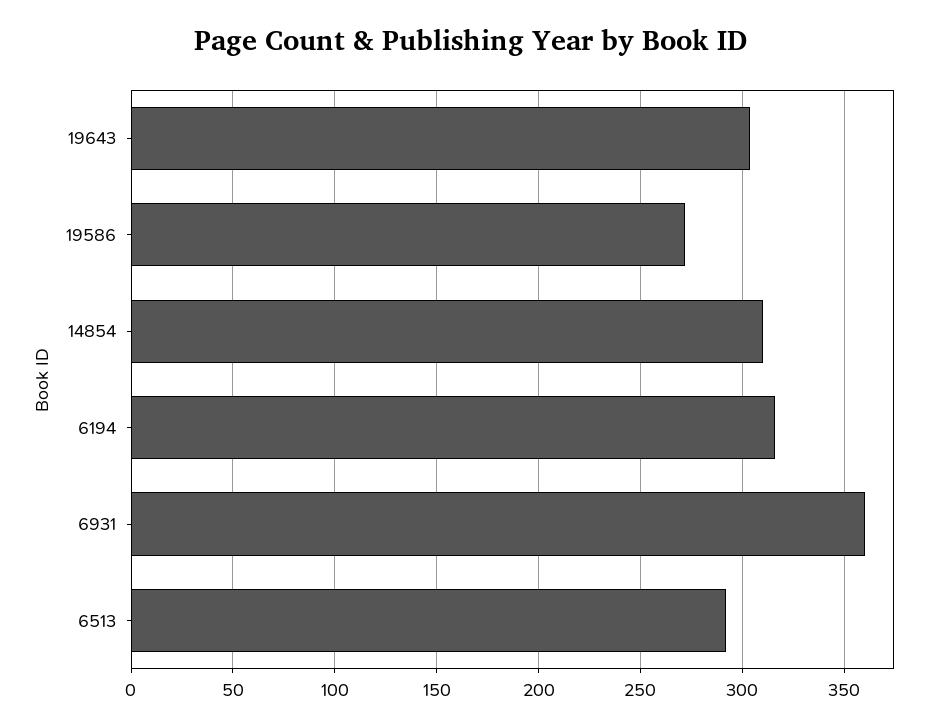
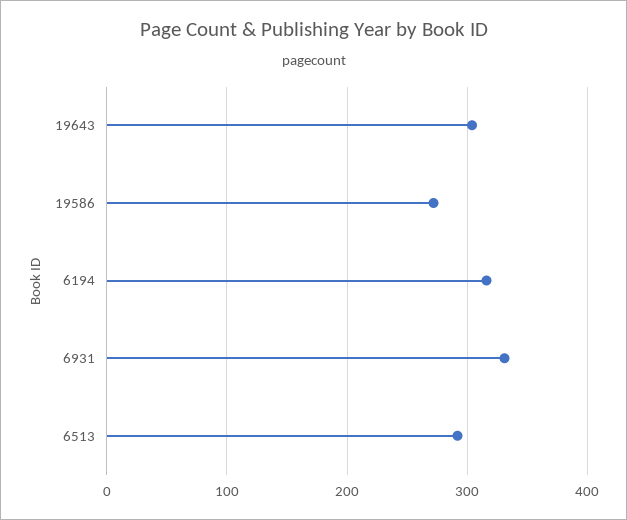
  {
    "19643": 305,
    "19586": 270,
-   "14854": 310,
    "6194": 315,
-   "6931": 360,
+   "6931": 330,
    "6513": 290
  }

